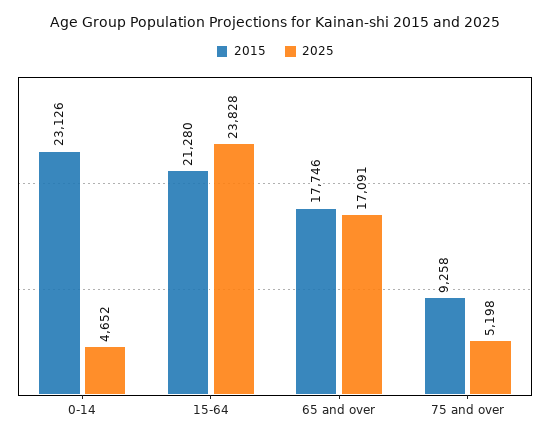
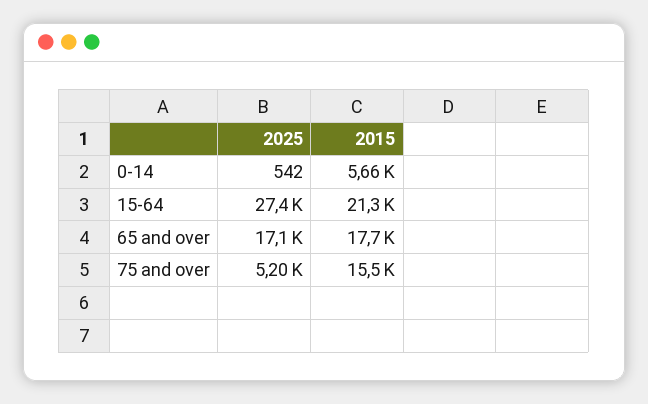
  {
    "2015": {
-     "0-14": 23126,
+     "0-14": 5660,
      "15-64": 21280,
      "65 and over": 17746,
-     "75 and over": 9258
+     "75 and over": 15500
    },
    "2025": {
-     "0-14": 4652,
+     "0-14": 542,
-     "15-64": 23828,
+     "15-64": 27400,
      "65 and over": 17091,
      "75 and over": 5198
    }
  }

